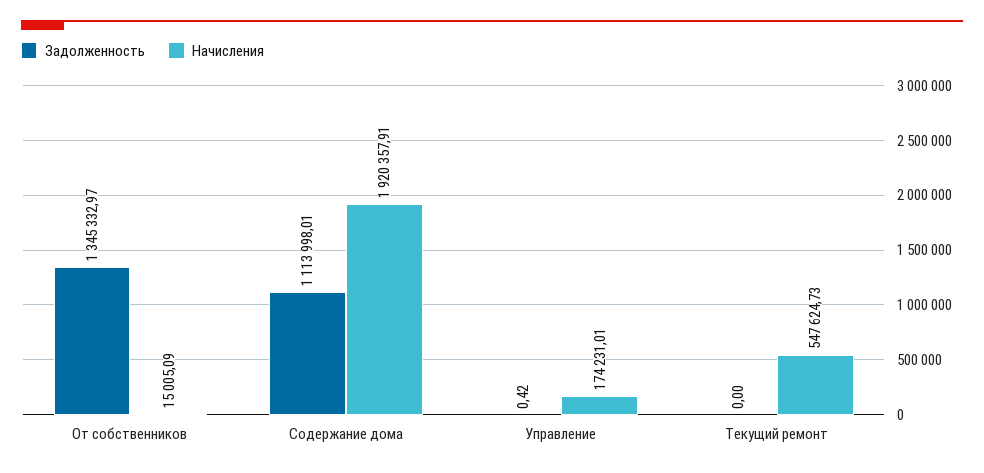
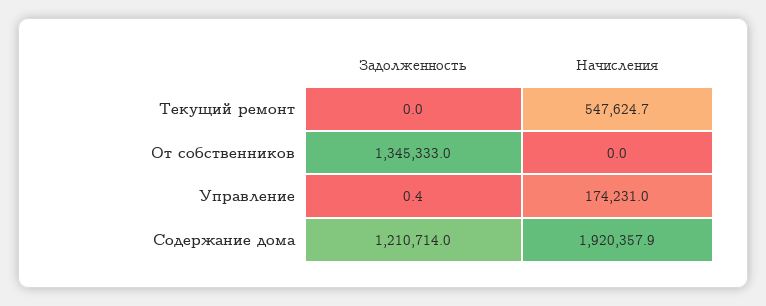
  {
    "Задолженность": {
      "От собственников": 1345332.97,
-     "Содержание дома": 1113998.01,
+     "Содержание дома": 1210714,
      "Управление": 0.42,
      "Текущий ремонт": 0
    },
    "Начисления": {
-     "От собственников": 15005.09,
+     "От собственников": 0,
      "Содержание дома": 1920357.91,
      "Управление": 174231.01,
      "Текущий ремонт": 547624.73
    }
  }

